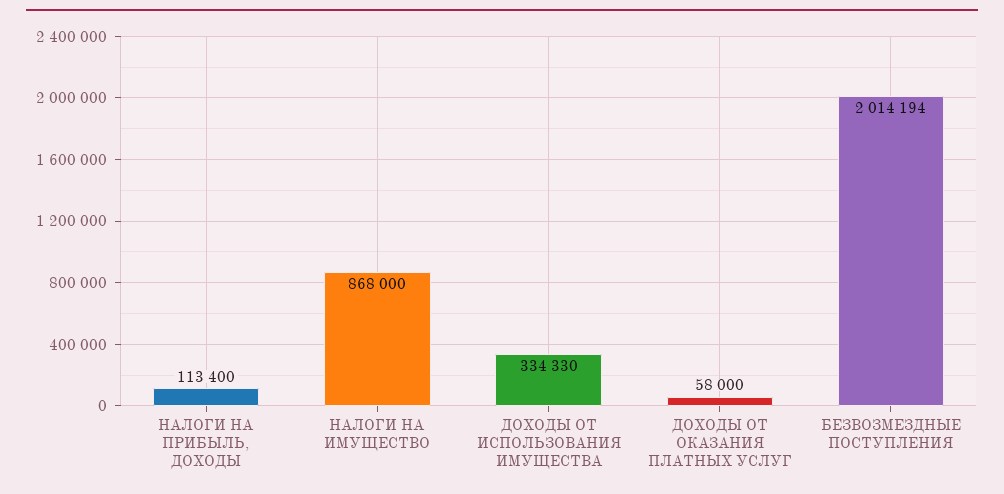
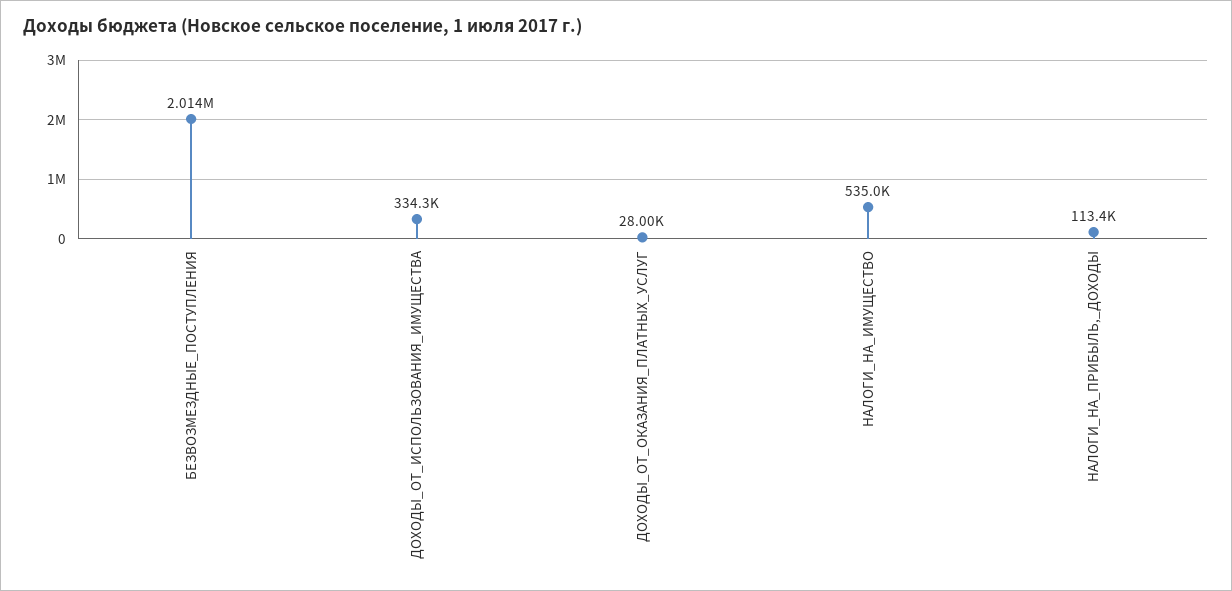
  {
    "НАЛОГИ НА ПРИБЫЛЬ, ДОХОДЫ": 113400,
-   "НАЛОГИ НА ИМУЩЕСТВО": 868000,
+   "НАЛОГИ НА ИМУЩЕСТВО": 535000,
    "ДОХОДЫ ОТ ИСПОЛЬЗОВАНИЯ ИМУЩЕСТВА": 334330,
-   "ДОХОДЫ ОТ ОКАЗАНИЯ ПЛАТНЫХ УСЛУГ": 58000,
+   "ДОХОДЫ ОТ ОКАЗАНИЯ ПЛАТНЫХ УСЛУГ": 28000,
    "БЕЗВОЗМЕЗДНЫЕ ПОСТУПЛЕНИЯ": 2014194
  }

